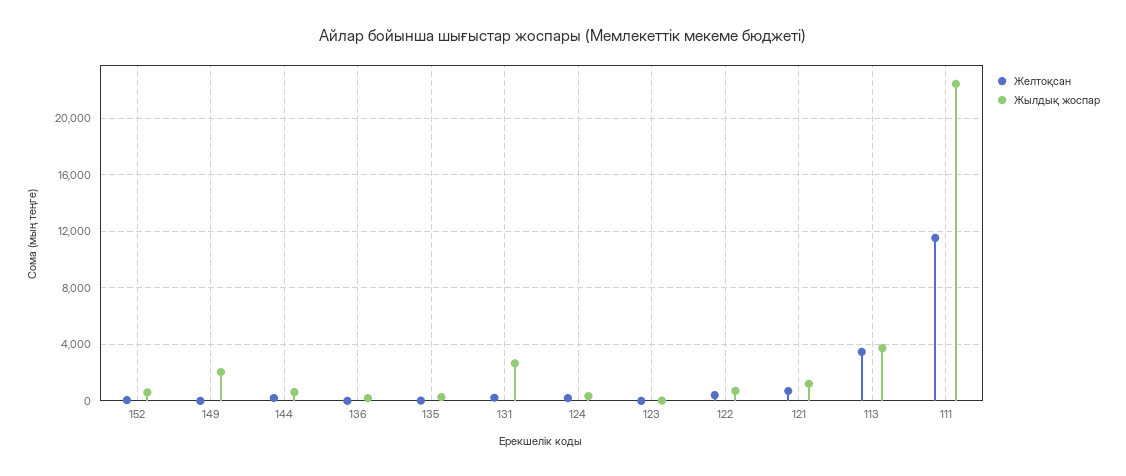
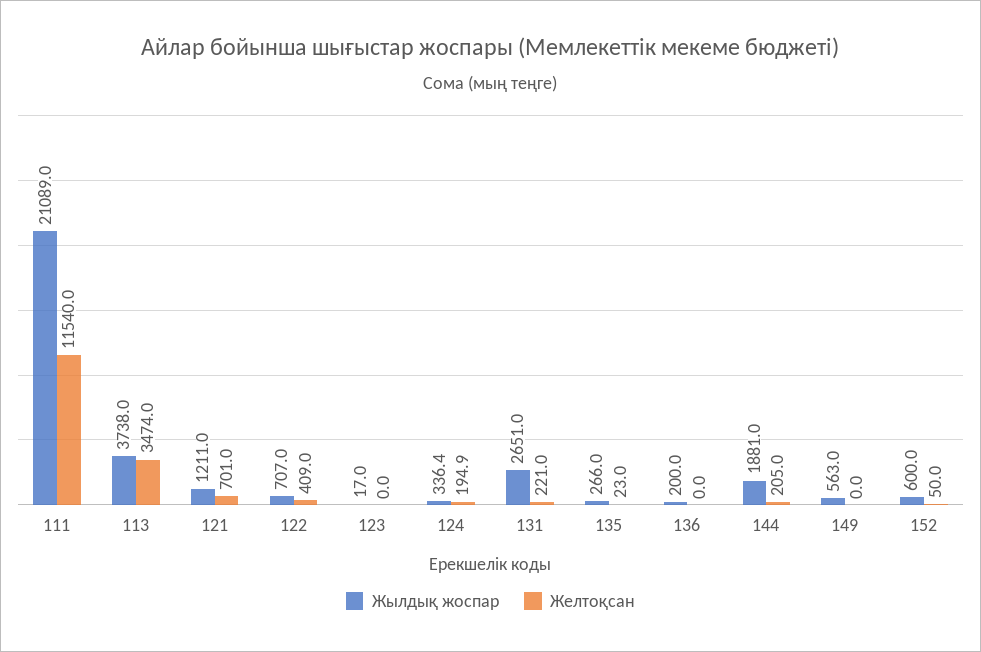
  {
    "Желтоқсан": {
      "152": 50,
      "149": 0,
      "144": 205,
      "136": 0,
      "135": 23,
      "131": 221,
      "124": 194.9,
      "123": 0,
      "122": 409,
      "121": 701,
      "113": 3474,
      "111": 11540
    },
    "Жылдық жоспар": {
      "152": 600,
-     "149": 2000,
+     "149": 563,
-     "144": 500,
+     "144": 1881,
      "136": 200,
      "135": 266,
      "131": 2651,
      "124": 336.4,
      "123": 17,
      "122": 707,
      "121": 1211,
      "113": 3738,
-     "111": 22500
+     "111": 21089
    }
  }

